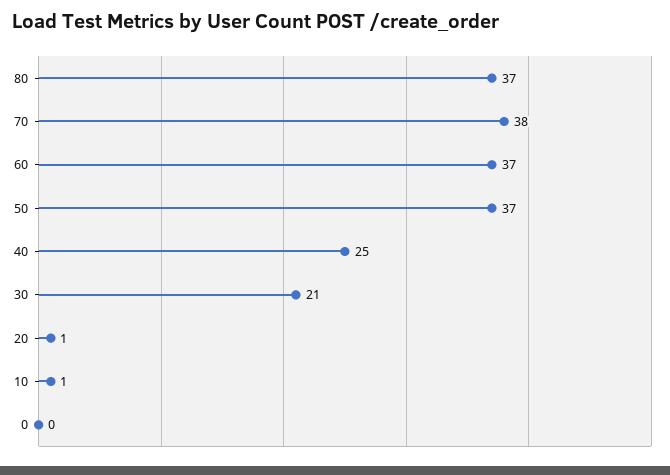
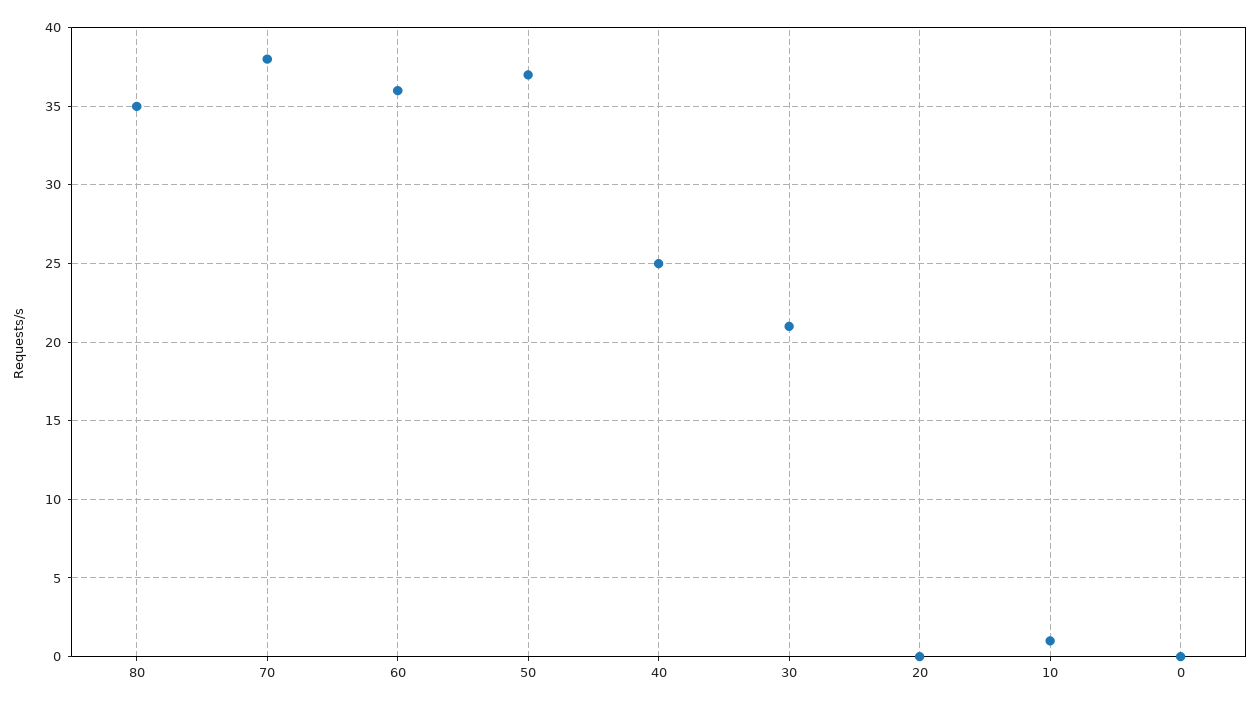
  {
-   "80": 37,
+   "80": 35,
    "70": 38,
-   "60": 37,
+   "60": 36,
    "50": 37,
    "40": 25,
    "30": 21,
-   "20": 1,
+   "20": 0,
    "10": 1,
    "0": 0
  }

